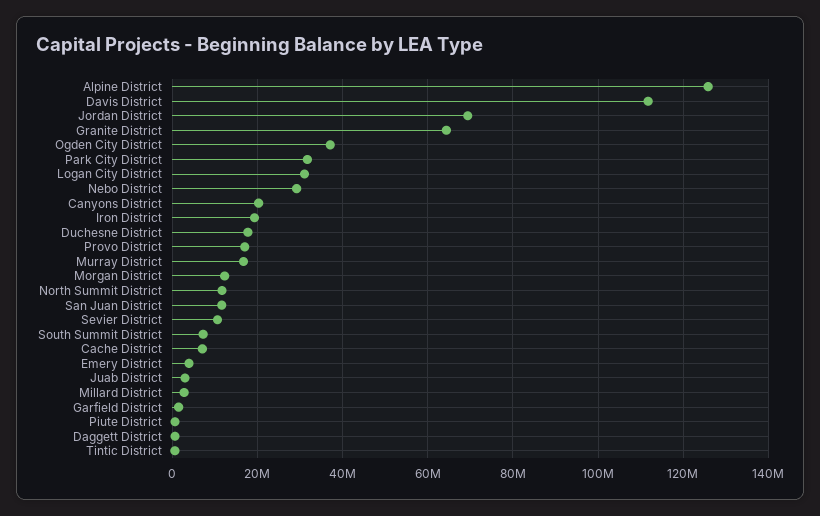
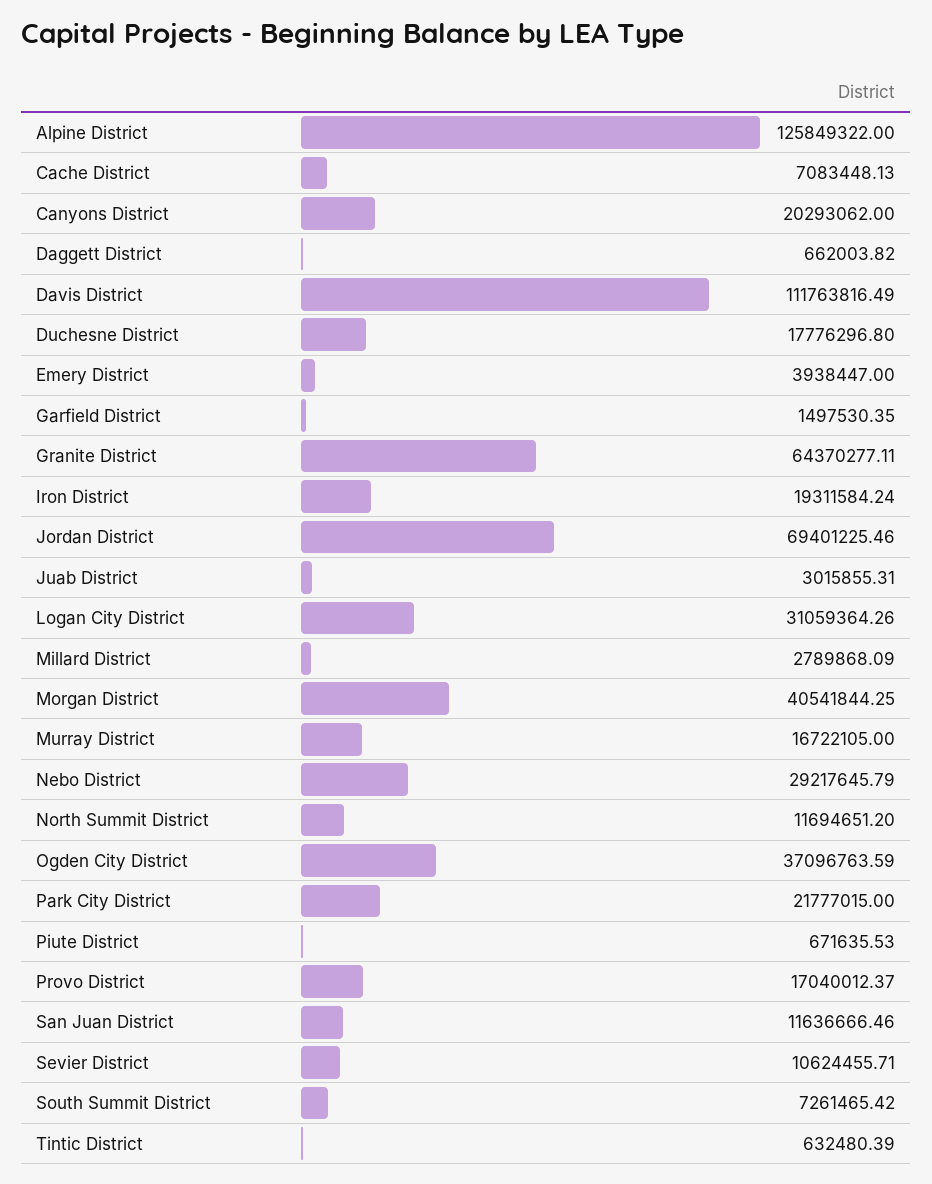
  {
    "Alpine District": 125849322,
    "Davis District": 111763816.49,
    "Jordan District": 69401225.46,
    "Granite District": 64370277.11,
    "Ogden City District": 37096763.59,
-   "Park City District": 32000000,
+   "Park City District": 21777015,
    "Logan City District": 31059364.26,
    "Nebo District": 29217645.79,
    "Canyons District": 20293062,
    "Iron District": 19311584.24,
    "Duchesne District": 17776296.8,
    "Provo District": 17040012.37,
    "Murray District": 16722105,
-   "Morgan District": 12000000,
+   "Morgan District": 40541844.25,
    "North Summit District": 11694651.2,
    "San Juan District": 11636666.46,
    "Sevier District": 10624455.71,
    "South Summit District": 7261465.42,
    "Cache District": 7083448.13,
    "Emery District": 3938447,
    "Juab District": 3015855.31,
    "Millard District": 2789868.09,
    "Garfield District": 1497530.35,
    "Piute District": 671635.53,
    "Daggett District": 662003.82,
    "Tintic District": 632480.39
  }

